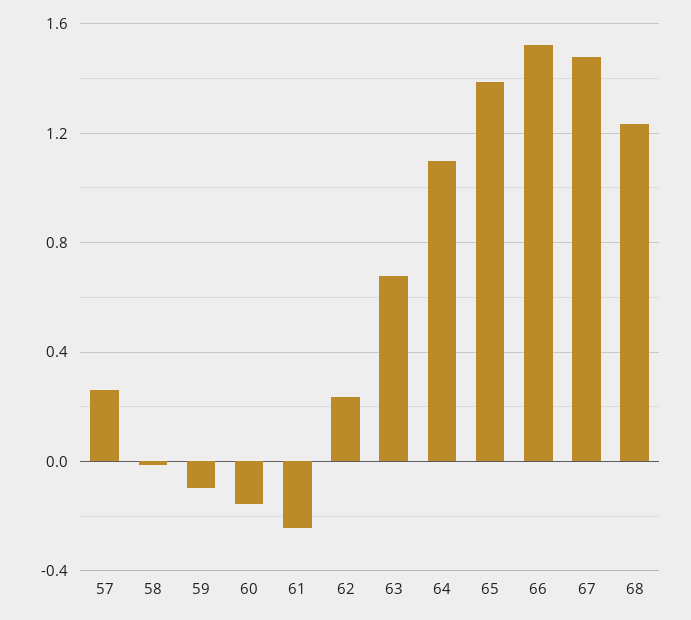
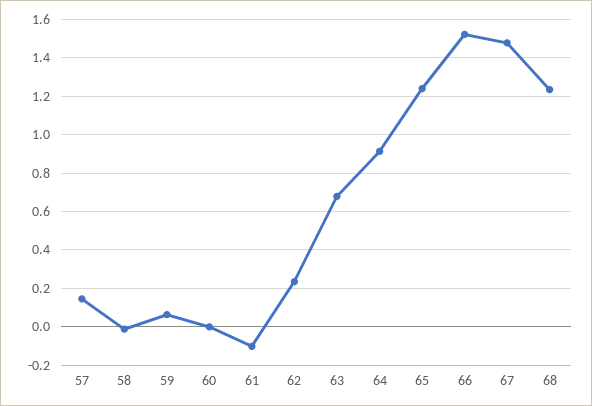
  {
-   "57": 0.25,
+   "57": 0.15,
    "58": 0,
-   "59": -0.1,
+   "59": 0.05,
-   "60": -0.15,
+   "60": 0,
-   "61": -0.25,
+   "61": -0.1,
    "62": 0.25,
    "63": 0.7,
-   "64": 1.1,
+   "64": 0.9,
-   "65": 1.4,
+   "65": 1.25,
    "66": 1.5,
    "67": 1.5,
    "68": 1.25
  }

